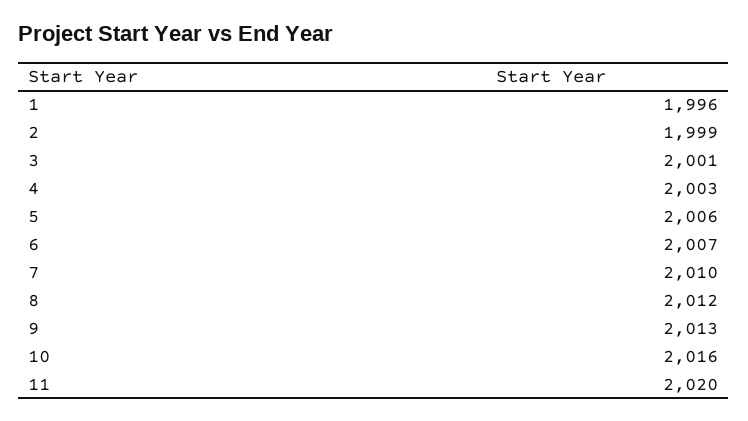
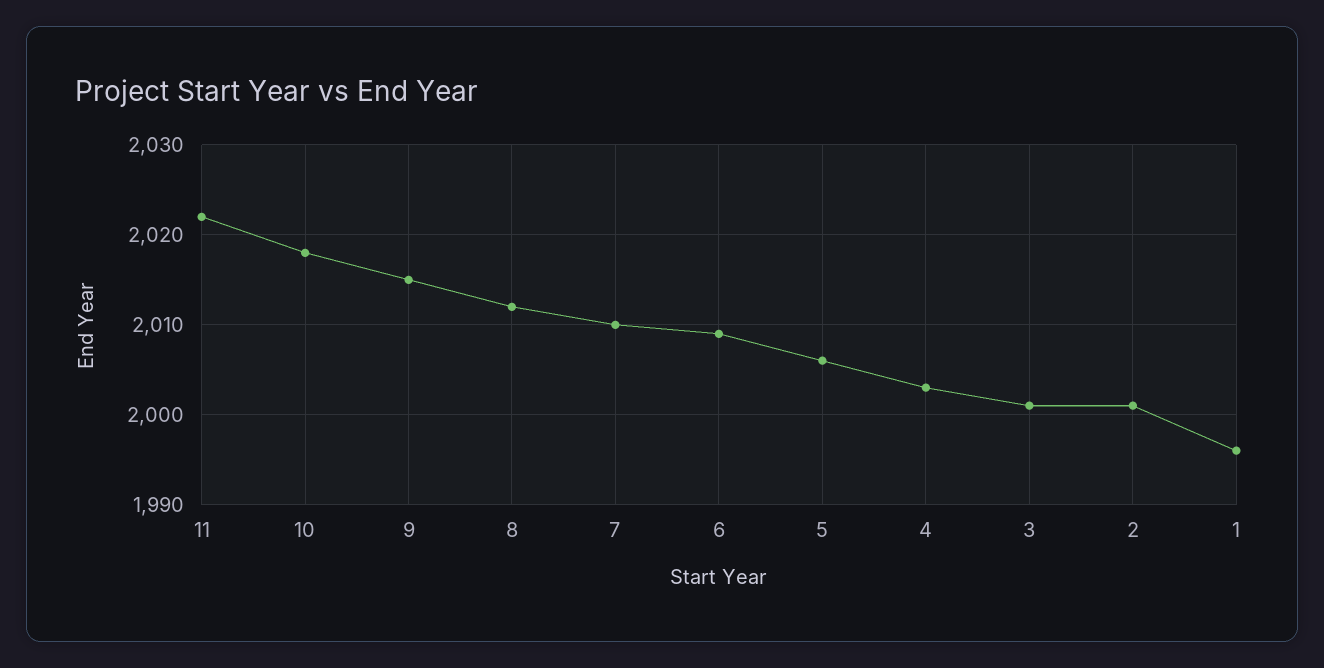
  {
    "1": 1996,
-   "2": 1999,
+   "2": 2001,
    "3": 2001,
    "4": 2003,
    "5": 2006,
-   "6": 2007,
+   "6": 2009,
    "7": 2010,
    "8": 2012,
-   "9": 2013,
+   "9": 2015,
-   "10": 2016,
+   "10": 2018,
-   "11": 2020
+   "11": 2022
  }

